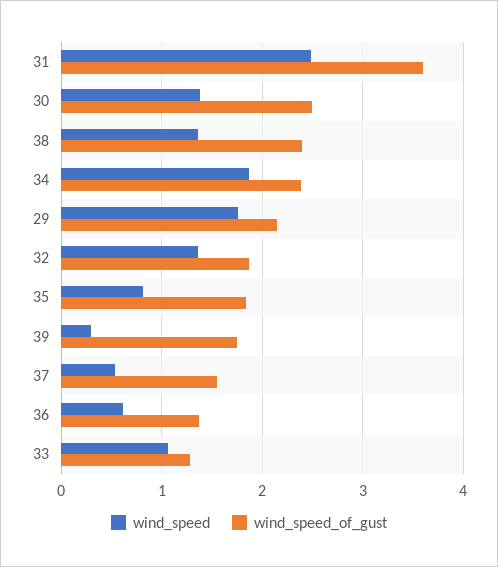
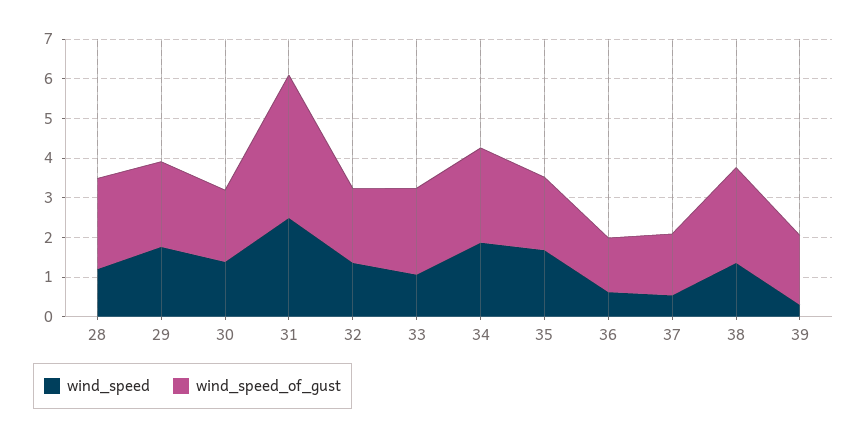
  {
    "wind_speed": {
      "31": 2.5,
      "30": 1.4,
      "38": 1.4,
      "34": 1.9,
      "29": 1.8,
      "32": 1.4,
-     "35": 0.8,
+     "35": 1.75,
      "39": 0.3,
      "37": 0.5,
      "36": 0.6,
-     "33": 1.1
+     "33": 1.1,
+     "28": 1.25
    },
    "wind_speed_of_gust": {
      "31": 3.6,
-     "30": 2.5,
+     "30": 1.75,
      "38": 2.4,
      "34": 2.4,
      "29": 2.2,
      "32": 1.9,
      "35": 1.8,
      "39": 1.8,
      "37": 1.6,
      "36": 1.4,
-     "33": 1.3
+     "33": 2.25,
+     "28": 2.25
    }
  }

